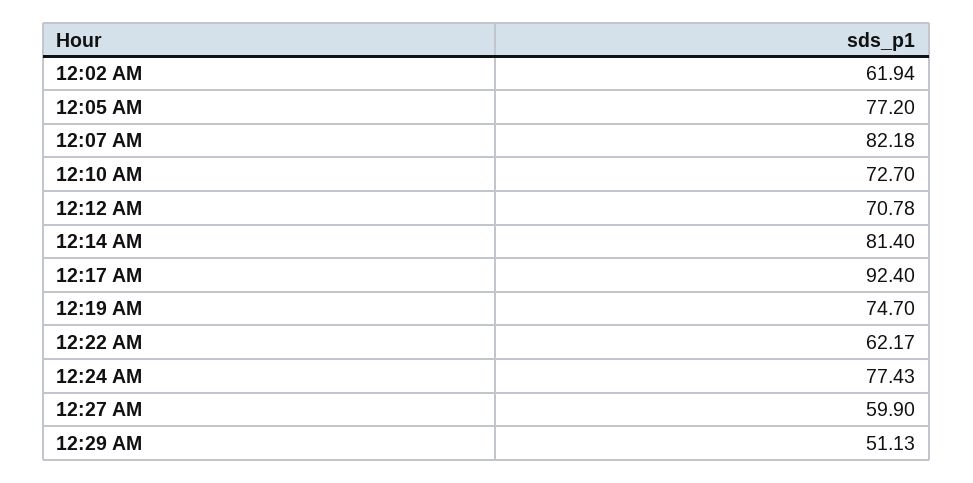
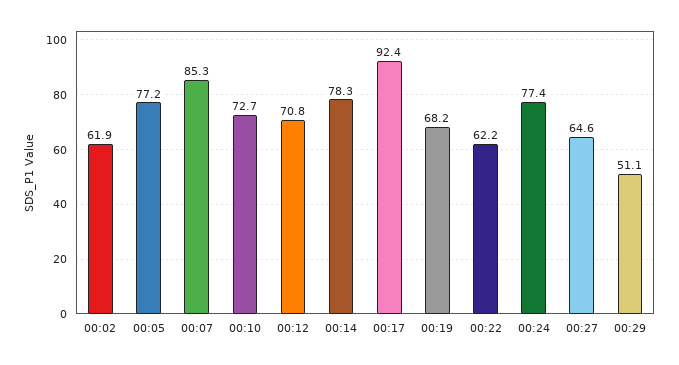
  {
    "12:02 AM": 61.94,
    "12:05 AM": 77.2,
-   "12:07 AM": 82.18,
+   "12:07 AM": 85.3,
    "12:10 AM": 72.7,
    "12:12 AM": 70.78,
-   "12:14 AM": 81.4,
+   "12:14 AM": 78.3,
    "12:17 AM": 92.4,
-   "12:19 AM": 74.7,
+   "12:19 AM": 68.2,
    "12:22 AM": 62.17,
    "12:24 AM": 77.43,
-   "12:27 AM": 59.9,
+   "12:27 AM": 64.6,
    "12:29 AM": 51.13
  }

